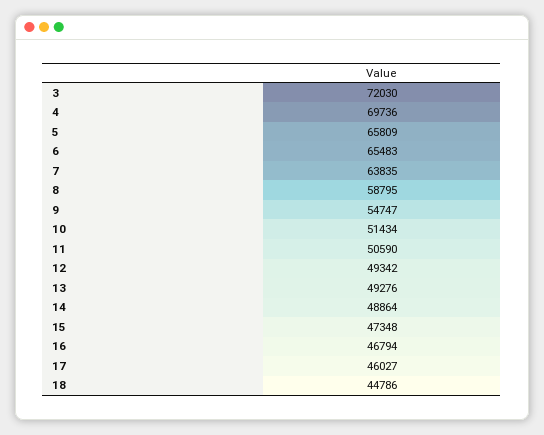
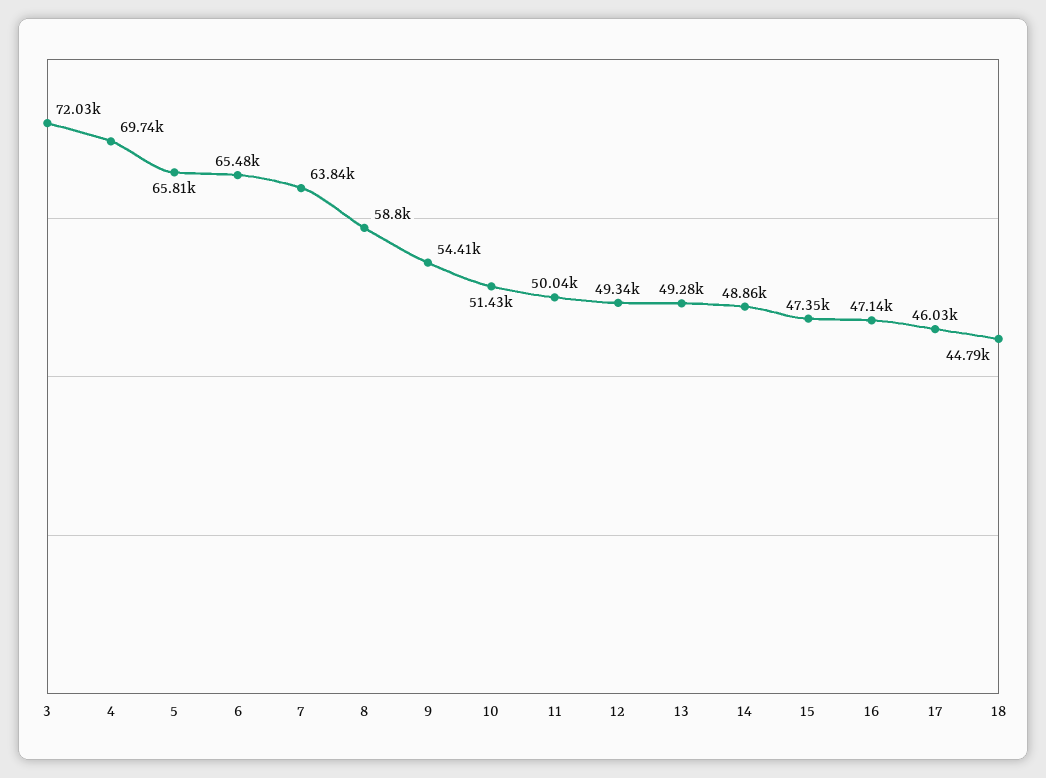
  {
    "3": 72030,
    "4": 69736,
    "5": 65809,
    "6": 65483,
    "7": 63835,
    "8": 58795,
-   "9": 54747,
+   "9": 54410,
    "10": 51434,
-   "11": 50590,
+   "11": 50040,
    "12": 49342,
    "13": 49276,
    "14": 48864,
    "15": 47348,
-   "16": 46794,
+   "16": 47140,
    "17": 46027,
    "18": 44786
  }

